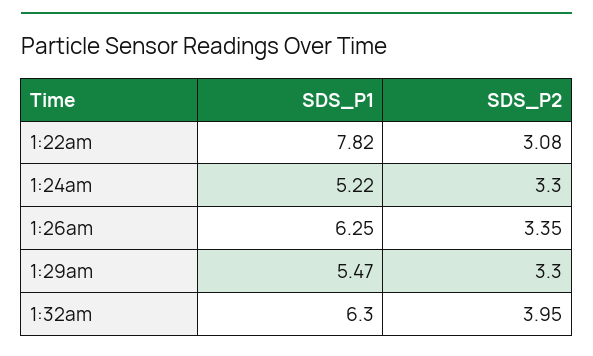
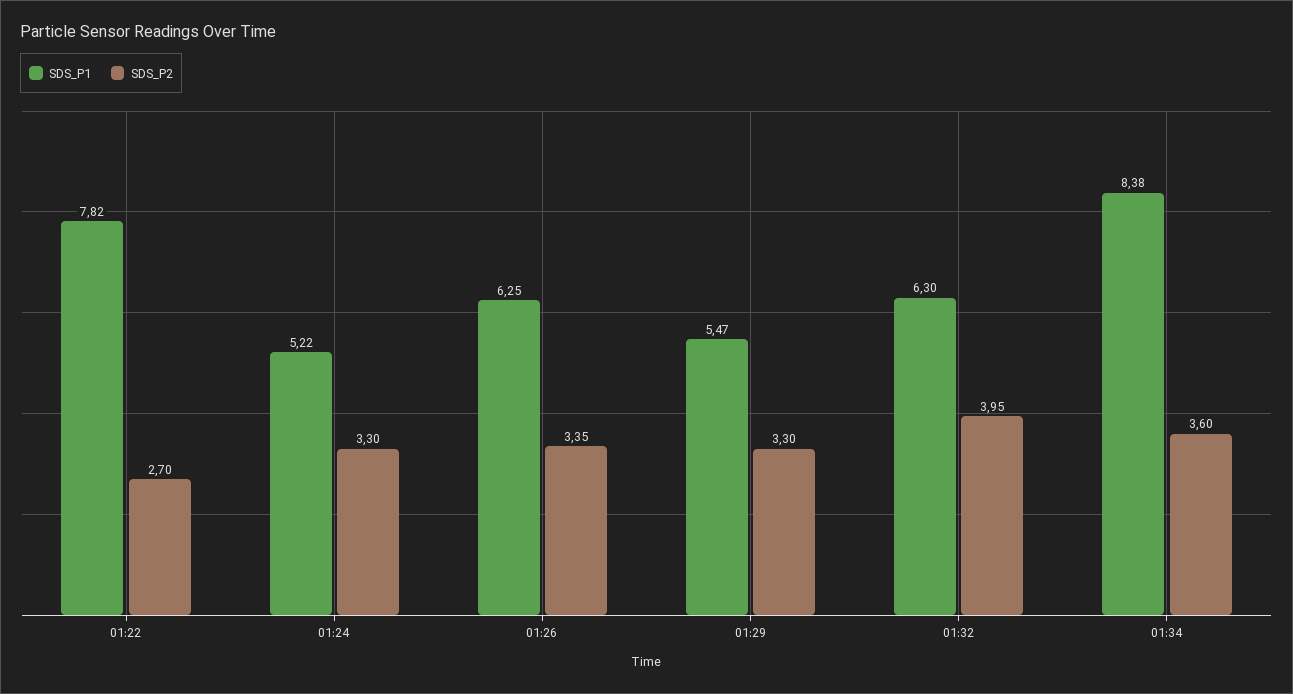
  {
    "SDS_P1": {
      "1:22am": 7.82,
      "1:24am": 5.22,
      "1:26am": 6.25,
      "1:29am": 5.47,
-     "1:32am": 6.3
+     "1:32am": 6.3,
+     "01:34": 8.38
    },
    "SDS_P2": {
-     "1:22am": 3.08,
+     "1:22am": 2.7,
      "1:24am": 3.3,
      "1:26am": 3.35,
      "1:29am": 3.3,
-     "1:32am": 3.95
+     "1:32am": 3.95,
+     "01:34": 3.6
    }
  }

